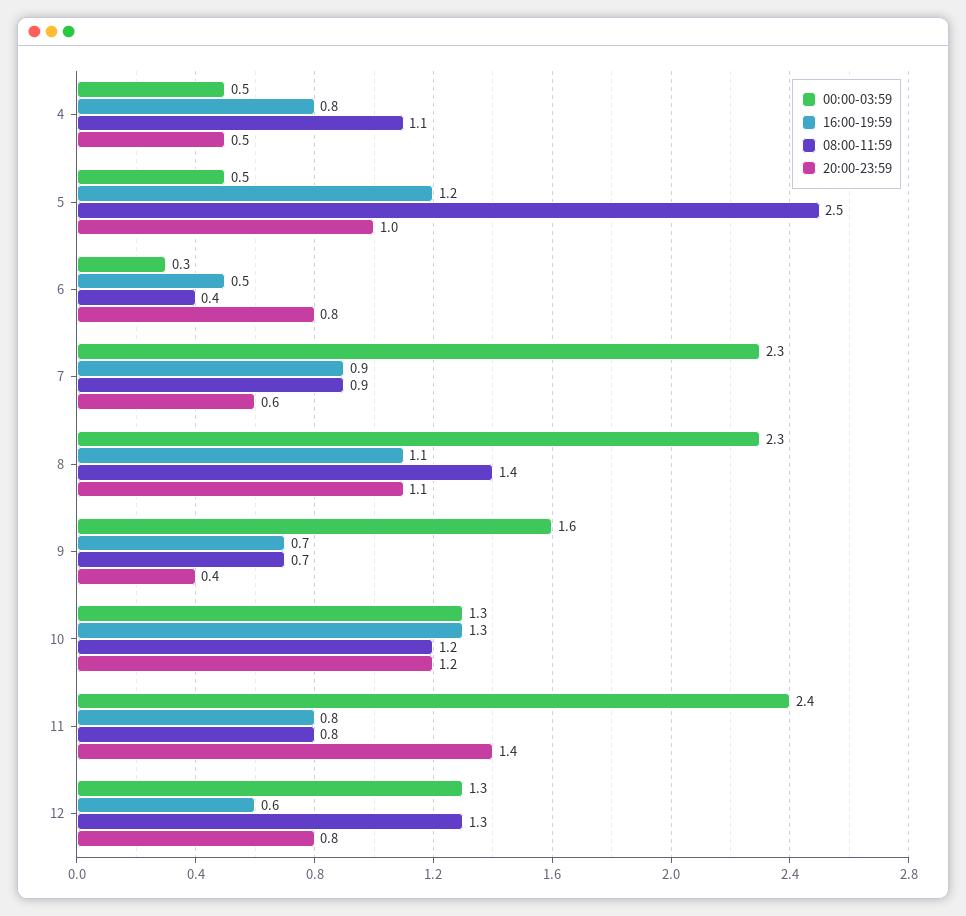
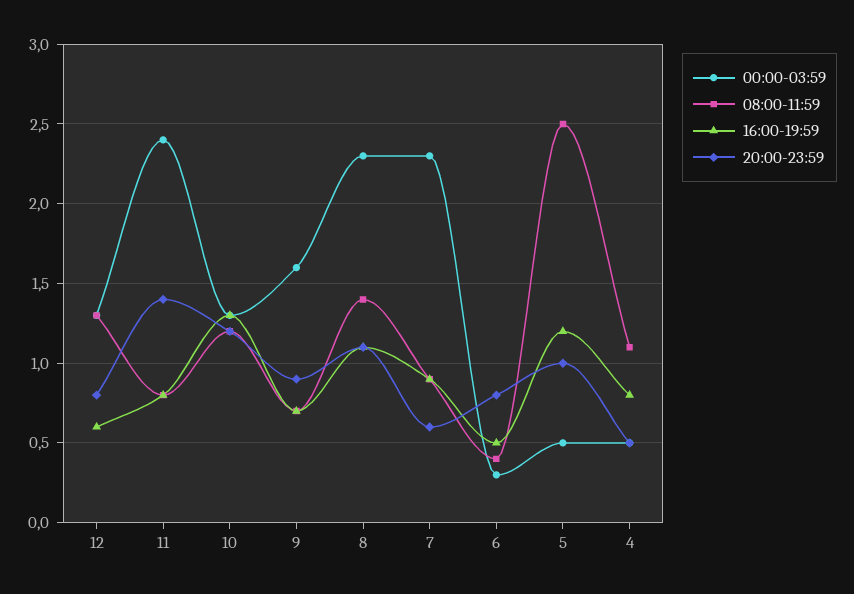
  {
    "00:00-03:59": {
      "4": 0.5,
      "5": 0.5,
      "6": 0.3,
      "7": 2.3,
      "8": 2.3,
      "9": 1.6,
      "10": 1.3,
      "11": 2.4,
      "12": 1.3
    },
    "16:00-19:59": {
      "4": 0.8,
      "5": 1.2,
      "6": 0.5,
      "7": 0.9,
      "8": 1.1,
      "9": 0.7,
      "10": 1.3,
      "11": 0.8,
      "12": 0.6
    },
    "08:00-11:59": {
      "4": 1.1,
      "5": 2.5,
      "6": 0.4,
      "7": 0.9,
      "8": 1.4,
      "9": 0.7,
      "10": 1.2,
      "11": 0.8,
      "12": 1.3
    },
    "20:00-23:59": {
      "4": 0.5,
      "5": 1,
      "6": 0.8,
      "7": 0.6,
      "8": 1.1,
-     "9": 0.4,
+     "9": 0.9,
      "10": 1.2,
      "11": 1.4,
      "12": 0.8
    }
  }

